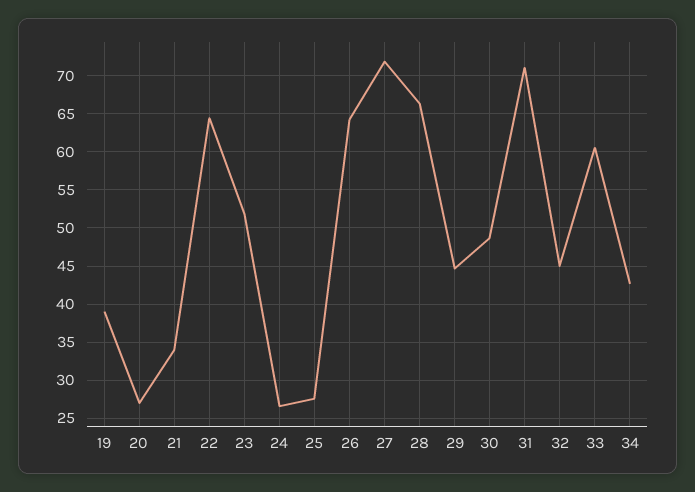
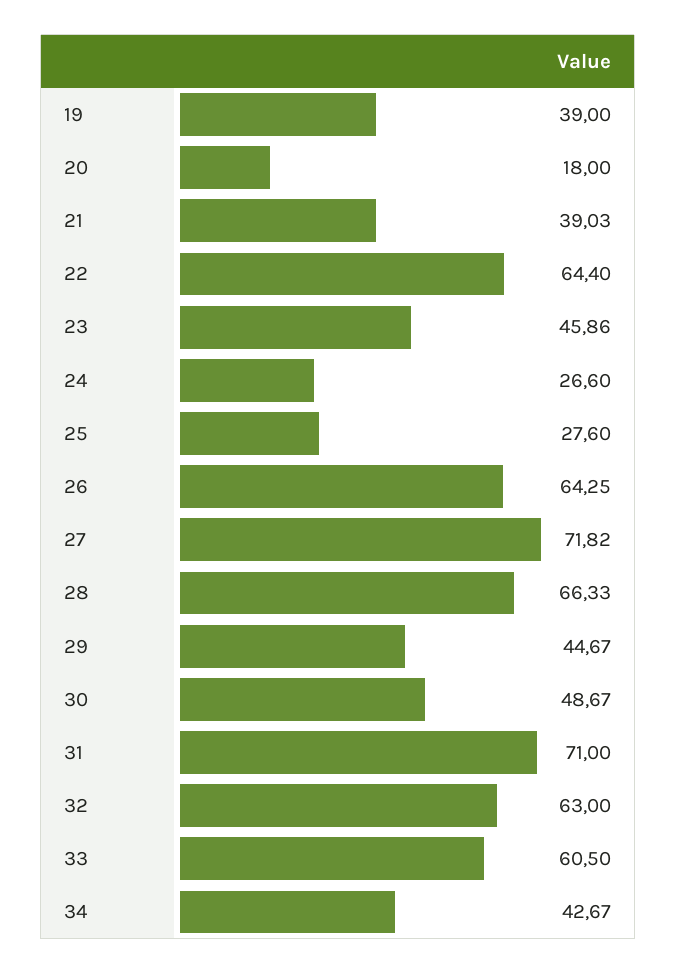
  {
    "19": 39,
-   "20": 27,
+   "20": 18,
-   "21": 34,
+   "21": 39.03,
    "22": 64.4,
-   "23": 52,
+   "23": 45.86,
    "24": 26.6,
    "25": 27.6,
    "26": 64.25,
    "27": 71.82,
    "28": 66.33,
    "29": 44.67,
    "30": 48.67,
    "31": 71,
-   "32": 45,
+   "32": 63,
    "33": 60.5,
    "34": 42.67
  }

